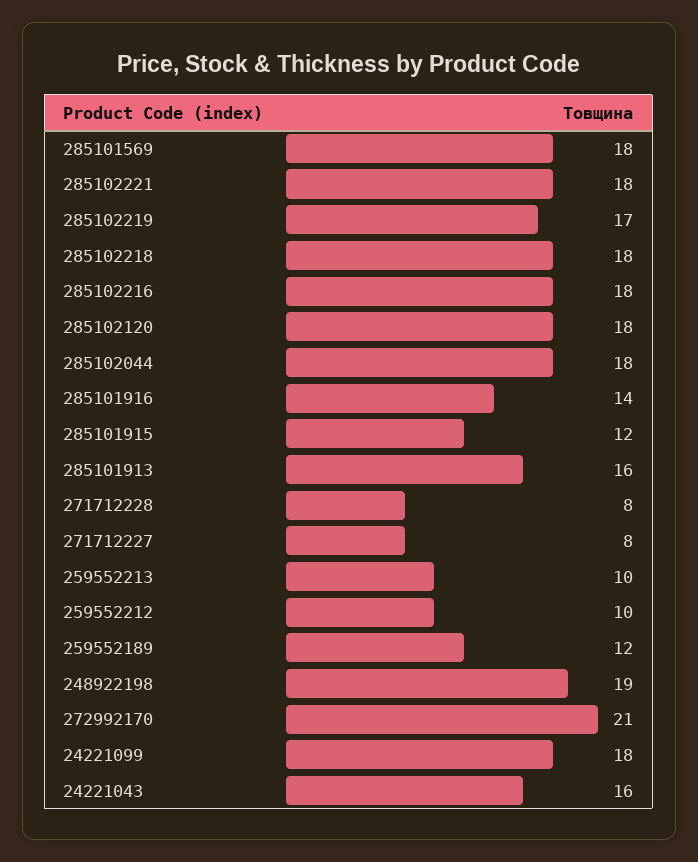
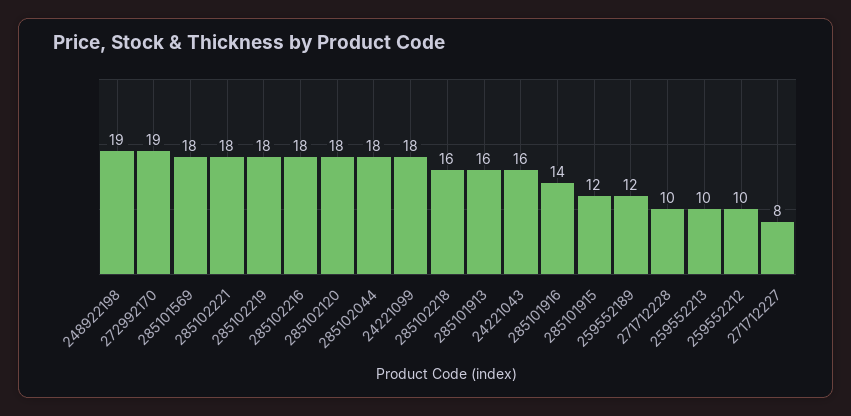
  {
    "285101569": 18,
    "285102221": 18,
-   "285102219": 17,
+   "285102219": 18,
-   "285102218": 18,
+   "285102218": 16,
    "285102216": 18,
    "285102120": 18,
    "285102044": 18,
    "285101916": 14,
    "285101915": 12,
    "285101913": 16,
-   "271712228": 8,
+   "271712228": 10,
    "271712227": 8,
    "259552213": 10,
    "259552212": 10,
    "259552189": 12,
    "248922198": 19,
-   "272992170": 21,
+   "272992170": 19,
    "24221099": 18,
    "24221043": 16
  }

